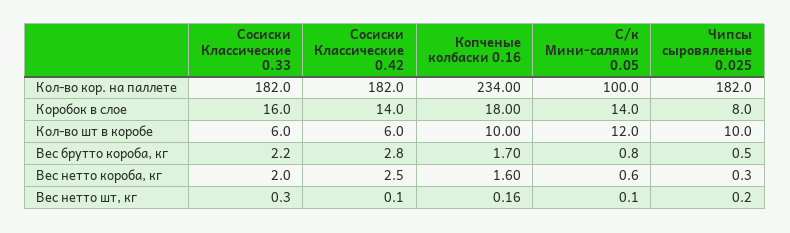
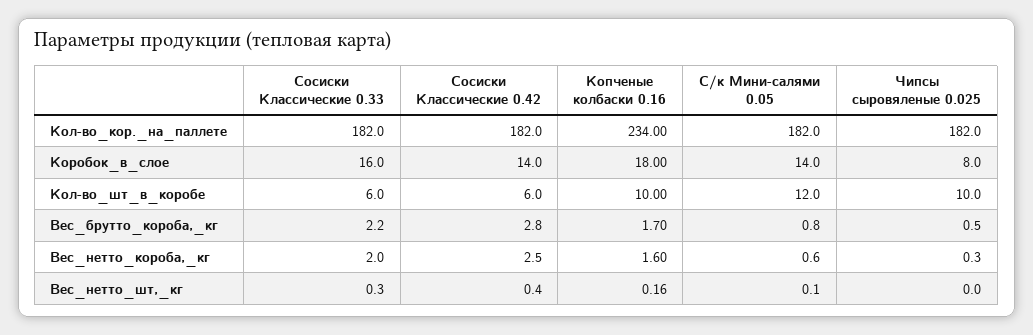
  {
    "Сосиски Классические 0.33": {
      "Кол-во кор. на паллете": 182,
      "Коробок в слое": 16,
      "Кол-во шт в коробе": 6,
      "Вес брутто короба, кг": 2.2,
      "Вес нетто короба, кг": 2,
      "Вес нетто шт, кг": 0.3
    },
    "Сосиски Классические 0.42": {
      "Кол-во кор. на паллете": 182,
      "Коробок в слое": 14,
      "Кол-во шт в коробе": 6,
      "Вес брутто короба, кг": 2.8,
      "Вес нетто короба, кг": 2.5,
-     "Вес нетто шт, кг": 0.1
+     "Вес нетто шт, кг": 0.4
    },
    "Копченые колбаски 0.16": {
      "Кол-во кор. на паллете": 234,
      "Коробок в слое": 18,
      "Кол-во шт в коробе": 10,
      "Вес брутто короба, кг": 1.7,
      "Вес нетто короба, кг": 1.6,
      "Вес нетто шт, кг": 0.16
    },
    "С/к Мини-салями 0.05": {
-     "Кол-во кор. на паллете": 100,
+     "Кол-во кор. на паллете": 182,
      "Коробок в слое": 14,
      "Кол-во шт в коробе": 12,
      "Вес брутто короба, кг": 0.8,
      "Вес нетто короба, кг": 0.6,
      "Вес нетто шт, кг": 0.1
    },
    "Чипсы сыровяленые 0.025": {
      "Кол-во кор. на паллете": 182,
      "Коробок в слое": 8,
      "Кол-во шт в коробе": 10,
      "Вес брутто короба, кг": 0.5,
      "Вес нетто короба, кг": 0.3,
-     "Вес нетто шт, кг": 0.2
+     "Вес нетто шт, кг": 0
    }
  }

